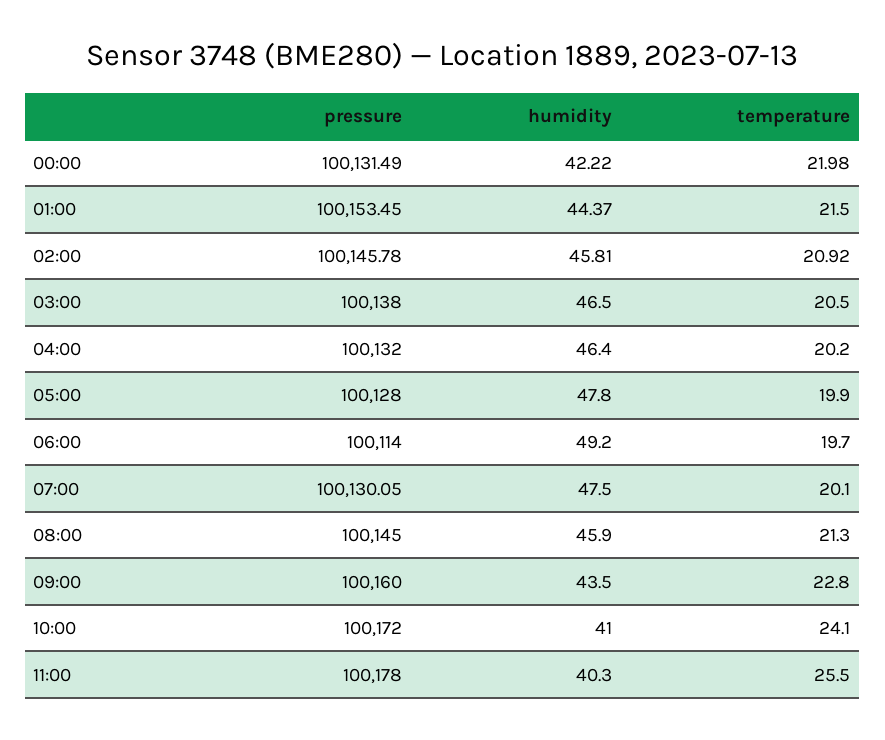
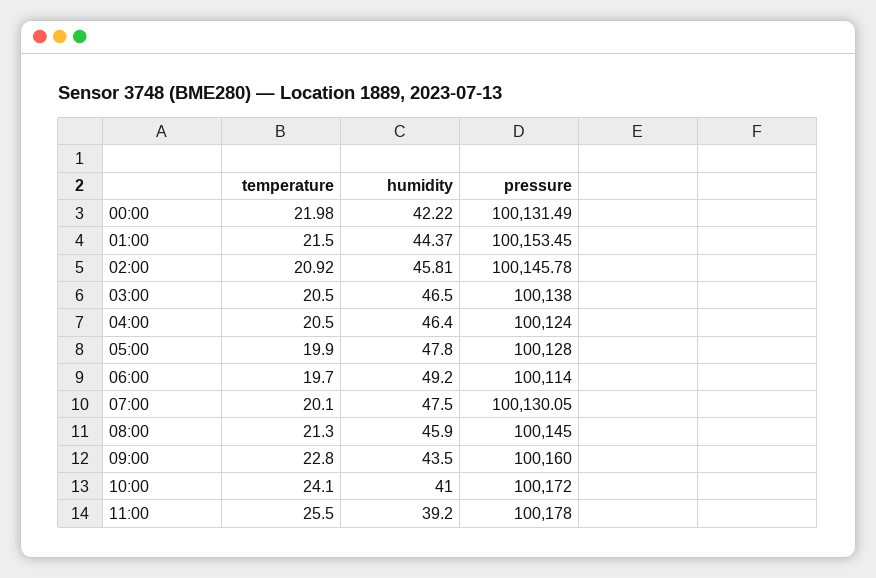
  {
    "pressure": {
      "00:00": 100131.49,
      "01:00": 100153.45,
      "02:00": 100145.78,
      "03:00": 100138,
-     "04:00": 100132,
+     "04:00": 100124,
      "05:00": 100128,
      "06:00": 100114,
      "07:00": 100130.05,
      "08:00": 100145,
      "09:00": 100160,
      "10:00": 100172,
      "11:00": 100178
    },
    "humidity": {
      "00:00": 42.22,
      "01:00": 44.37,
      "02:00": 45.81,
      "03:00": 46.5,
      "04:00": 46.4,
      "05:00": 47.8,
      "06:00": 49.2,
      "07:00": 47.5,
      "08:00": 45.9,
      "09:00": 43.5,
      "10:00": 41,
-     "11:00": 40.3
+     "11:00": 39.2
    },
    "temperature": {
      "00:00": 21.98,
      "01:00": 21.5,
      "02:00": 20.92,
      "03:00": 20.5,
-     "04:00": 20.2,
+     "04:00": 20.5,
      "05:00": 19.9,
      "06:00": 19.7,
      "07:00": 20.1,
      "08:00": 21.3,
      "09:00": 22.8,
      "10:00": 24.1,
      "11:00": 25.5
    }
  }

